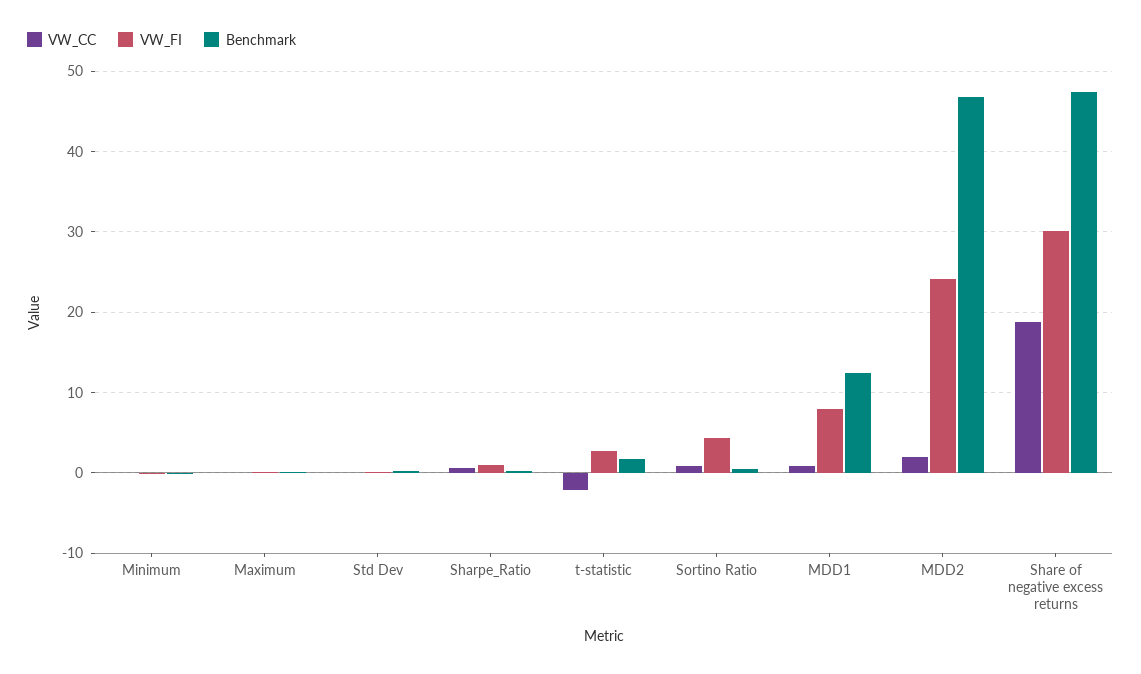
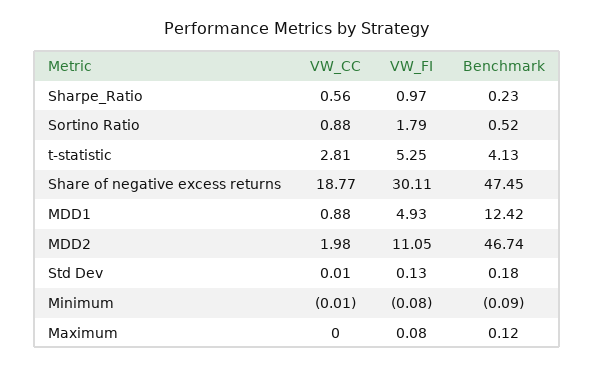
  {
    "VW_CC": {
      "Minimum": -0.01,
      "Maximum": 0,
      "Std Dev": 0.01,
      "Sharpe_Ratio": 0.56,
-     "t-statistic": -2,
+     "t-statistic": 2.81,
      "Sortino Ratio": 0.88,
      "MDD1": 0.88,
      "MDD2": 1.98,
      "Share of negative excess returns": 18.77
    },
    "VW_FI": {
      "Minimum": -0.08,
      "Maximum": 0.08,
      "Std Dev": 0.13,
      "Sharpe_Ratio": 0.97,
-     "t-statistic": 3,
+     "t-statistic": 5.25,
-     "Sortino Ratio": 4,
+     "Sortino Ratio": 1.79,
-     "MDD1": 8,
+     "MDD1": 4.93,
-     "MDD2": 24,
+     "MDD2": 11.05,
      "Share of negative excess returns": 30.11
    },
    "Benchmark": {
      "Minimum": -0.09,
      "Maximum": 0.12,
      "Std Dev": 0.18,
      "Sharpe_Ratio": 0.23,
-     "t-statistic": 2,
+     "t-statistic": 4.13,
      "Sortino Ratio": 0.52,
      "MDD1": 12.42,
      "MDD2": 46.74,
      "Share of negative excess returns": 47.45
    }
  }

